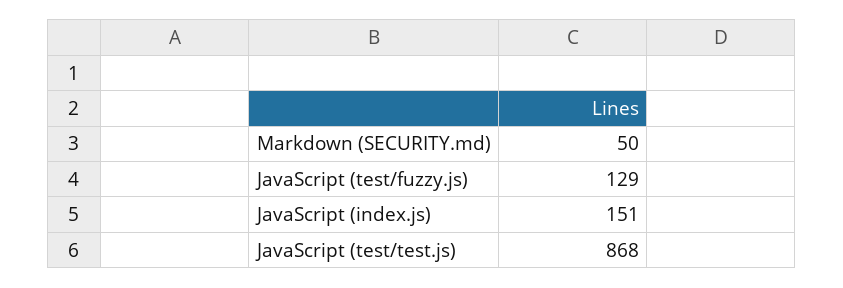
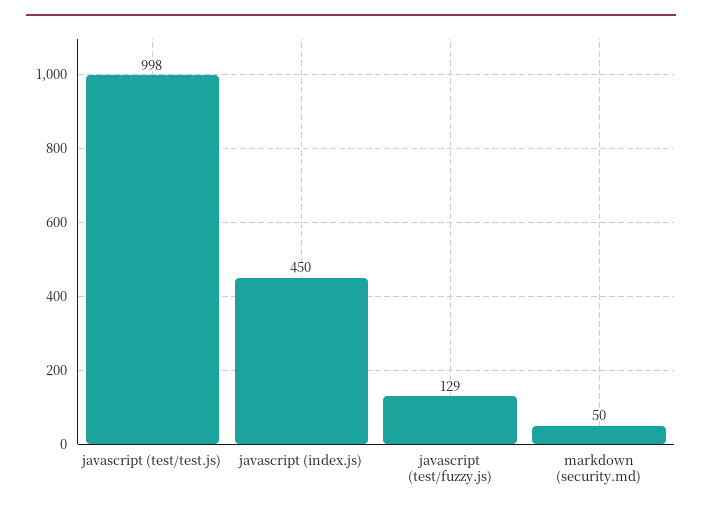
  {
    "Markdown (SECURITY.md)": 50,
    "JavaScript (test/fuzzy.js)": 129,
-   "JavaScript (index.js)": 151,
+   "JavaScript (index.js)": 450,
-   "JavaScript (test/test.js)": 868
+   "JavaScript (test/test.js)": 998
  }

